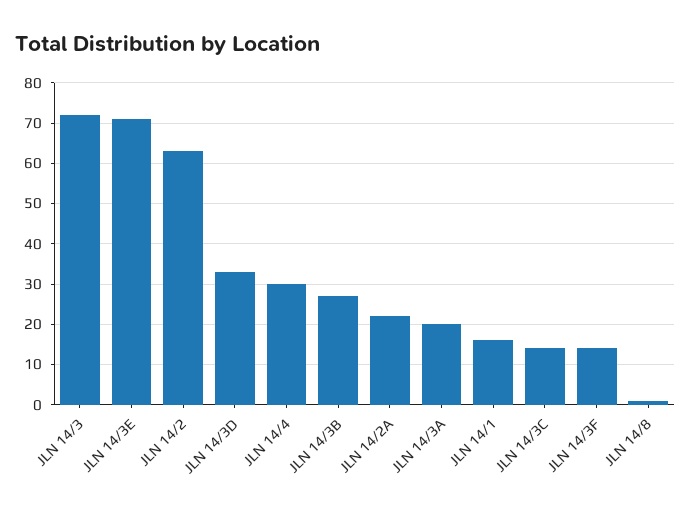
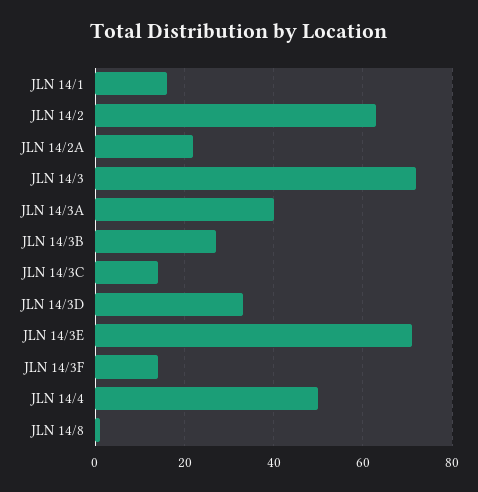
  {
    "JLN 14/3": 70,
    "JLN 14/3E": 70,
    "JLN 14/2": 65,
    "JLN 14/3D": 35,
-   "JLN 14/4": 30,
+   "JLN 14/4": 50,
    "JLN 14/3B": 25,
    "JLN 14/2A": 20,
-   "JLN 14/3A": 20,
+   "JLN 14/3A": 40,
    "JLN 14/1": 15,
    "JLN 14/3C": 15,
    "JLN 14/3F": 15,
    "JLN 14/8": 0
  }

